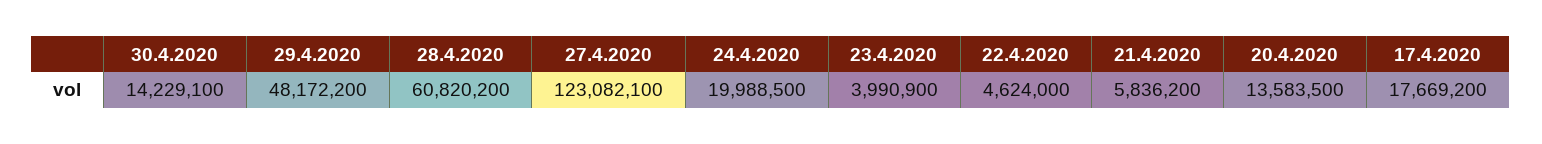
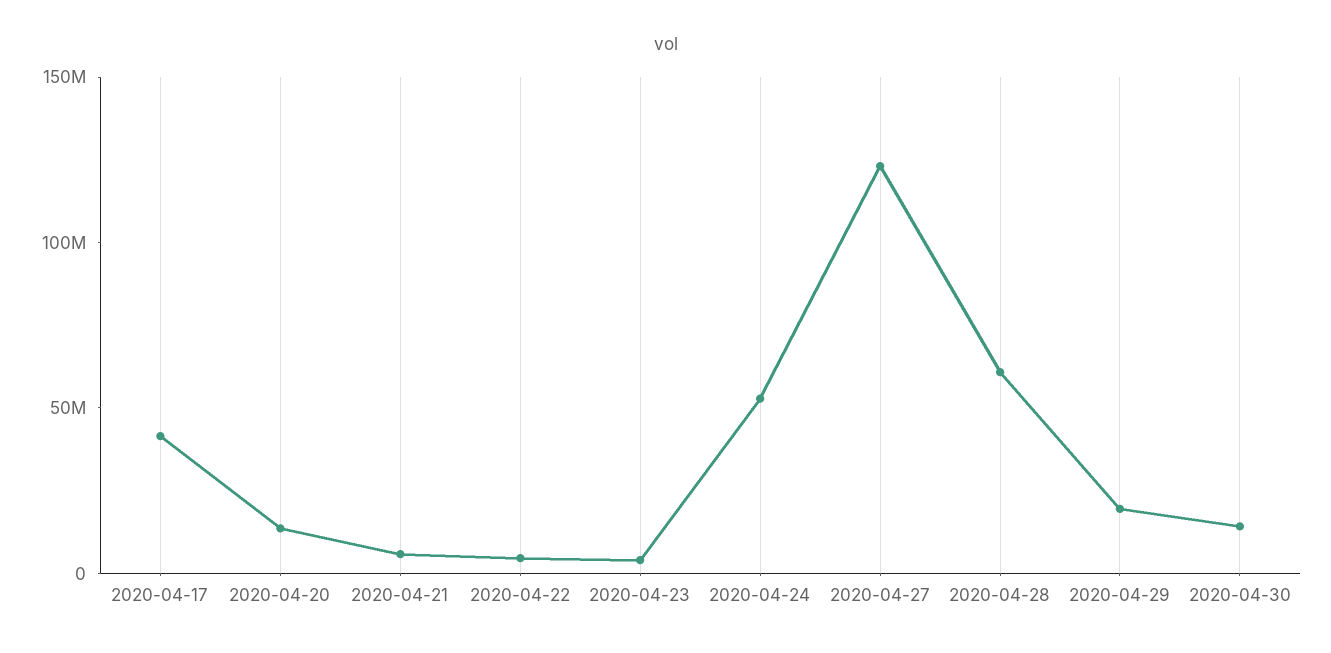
  {
    "30.4.2020": 14229100,
-   "29.4.2020": 48172200,
+   "29.4.2020": 20000000,
    "28.4.2020": 60820200,
    "27.4.2020": 123082100,
-   "24.4.2020": 19988500,
+   "24.4.2020": 50000000,
    "23.4.2020": 3990900,
    "22.4.2020": 4624000,
    "21.4.2020": 5836200,
    "20.4.2020": 13583500,
-   "17.4.2020": 17669200
+   "17.4.2020": 40000000
  }

